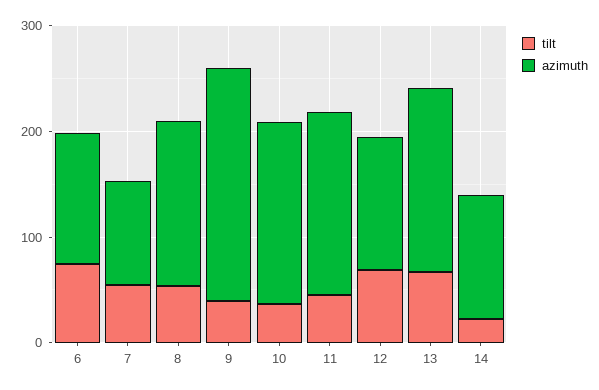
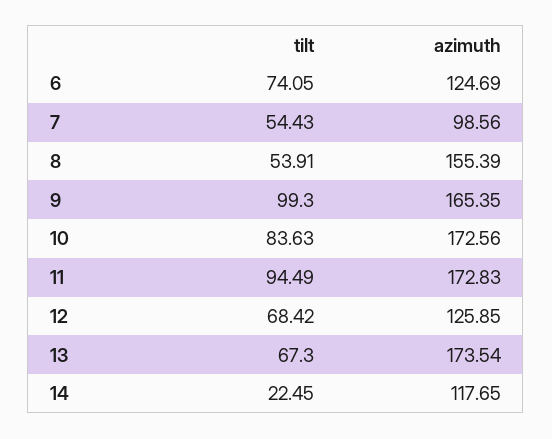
  {
    "tilt": {
      "6": 74.05,
      "7": 54.43,
      "8": 53.91,
-     "9": 40,
+     "9": 99.3,
-     "10": 40,
+     "10": 83.63,
-     "11": 40,
+     "11": 94.49,
      "12": 68.42,
      "13": 67.3,
      "14": 22.45
    },
    "azimuth": {
      "6": 124.69,
      "7": 98.56,
      "8": 155.39,
-     "9": 220,
+     "9": 165.35,
      "10": 172.56,
      "11": 172.83,
      "12": 125.85,
      "13": 173.54,
      "14": 117.65
    }
  }

